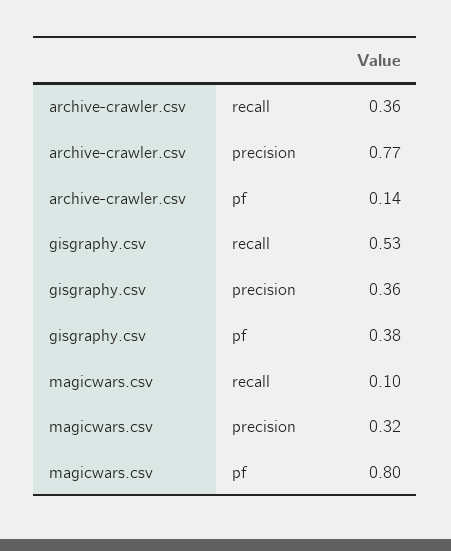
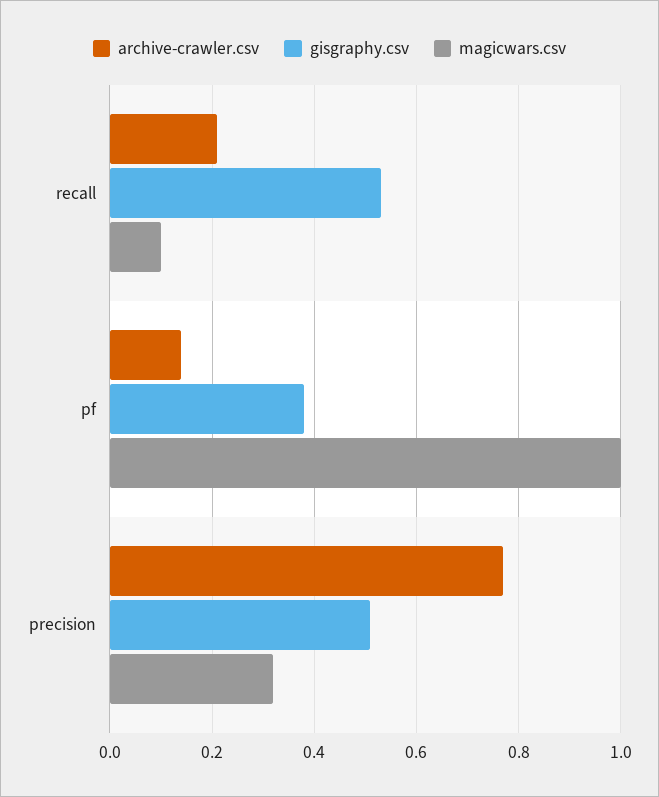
  {
    "archive-crawler.csv": {
-     "recall": 0.36,
+     "recall": 0.2,
      "precision": 0.77,
      "pf": 0.14
    },
    "gisgraphy.csv": {
      "recall": 0.53,
-     "precision": 0.36,
+     "precision": 0.5,
      "pf": 0.38
    },
    "magicwars.csv": {
      "recall": 0.1,
      "precision": 0.32,
-     "pf": 0.8
+     "pf": 1
    }
  }

